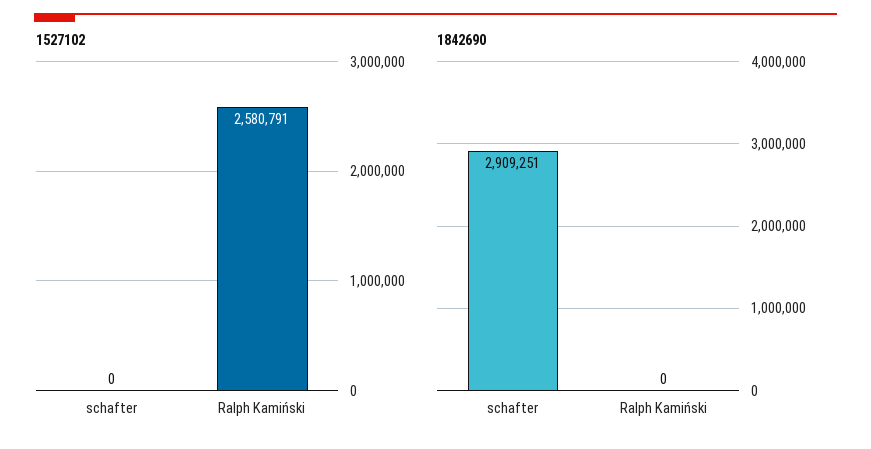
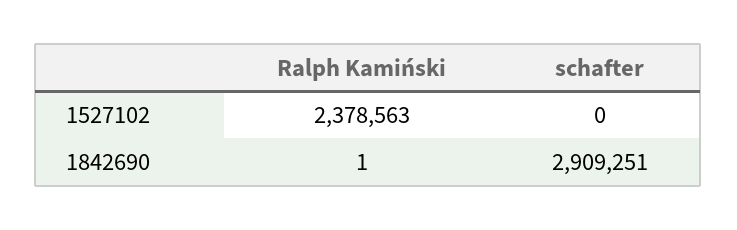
  {
    "1527102": {
      "schafter": 0,
-     "Ralph Kamiński": 2580791
+     "Ralph Kamiński": 2378563
    },
    "1842690": {
      "schafter": 2909251,
-     "Ralph Kamiński": 0
+     "Ralph Kamiński": 1
    }
  }

